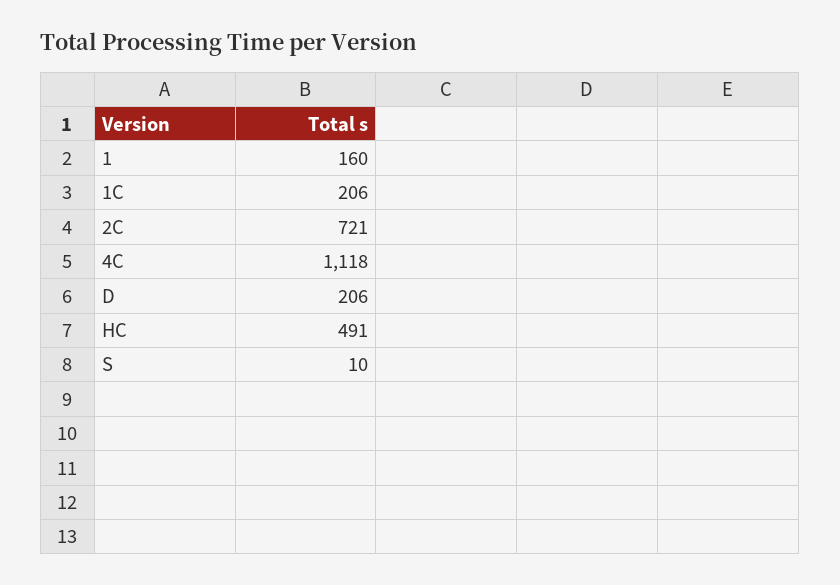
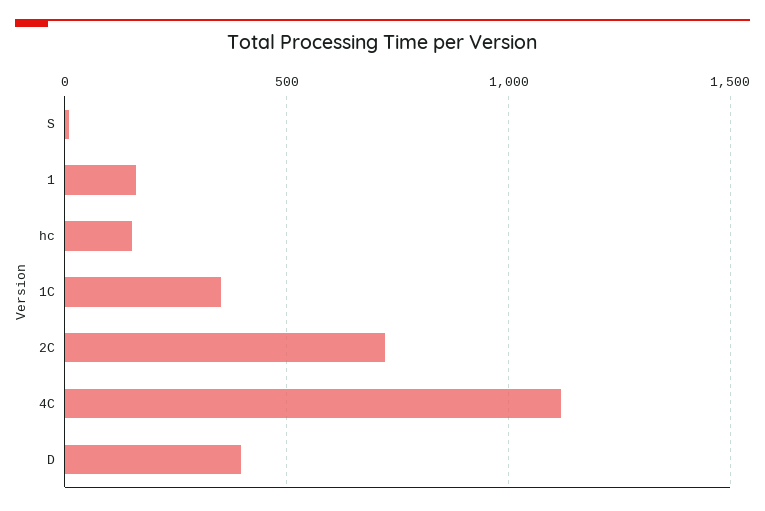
  {
    "1": 160,
-   "1C": 206,
+   "1C": 350,
    "2C": 721,
    "4C": 1118,
-   "D": 206,
+   "D": 400,
-   "HC": 491,
+   "HC": 150,
    "S": 10
  }

